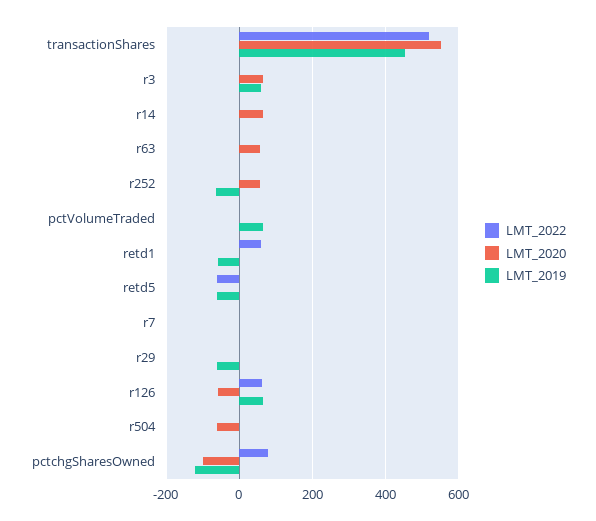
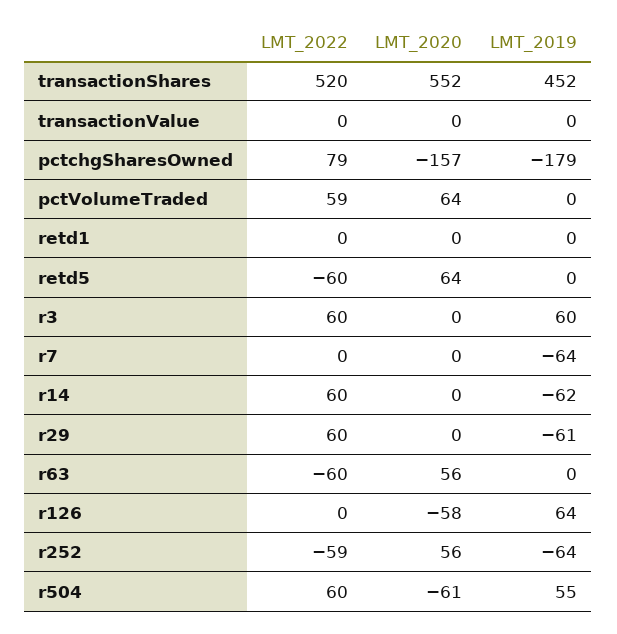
  {
    "LMT_2022": {
      "transactionShares": 520,
-     "r3": 0,
+     "r3": 60,
-     "r14": 0,
+     "r14": 60,
-     "r63": 0,
+     "r63": -60,
-     "r252": 0,
+     "r252": -59,
-     "pctVolumeTraded": 0,
+     "pctVolumeTraded": 59,
-     "retd1": 60,
+     "retd1": 0,
      "retd5": -60,
      "r7": 0,
-     "r29": 0,
+     "r29": 60,
-     "r126": 60,
+     "r126": 0,
-     "r504": 0,
+     "r504": 60,
-     "pctchgSharesOwned": 79
+     "pctchgSharesOwned": 79,
+     "transactionValue": 0
    },
    "LMT_2020": {
      "transactionShares": 552,
-     "r3": 60,
+     "r3": 0,
-     "r14": 60,
+     "r14": 0,
      "r63": 56,
      "r252": 56,
-     "pctVolumeTraded": 0,
+     "pctVolumeTraded": 64,
      "retd1": 0,
-     "retd5": 0,
+     "retd5": 64,
      "r7": 0,
      "r29": 0,
      "r126": -58,
      "r504": -61,
-     "pctchgSharesOwned": -100
+     "pctchgSharesOwned": -157,
+     "transactionValue": 0
    },
    "LMT_2019": {
      "transactionShares": 452,
      "r3": 60,
-     "r14": 0,
+     "r14": -62,
      "r63": 0,
      "r252": -64,
-     "pctVolumeTraded": 60,
+     "pctVolumeTraded": 0,
-     "retd1": -60,
+     "retd1": 0,
-     "retd5": -60,
+     "retd5": 0,
-     "r7": 0,
+     "r7": -64,
      "r29": -61,
      "r126": 64,
-     "r504": 0,
+     "r504": 55,
-     "pctchgSharesOwned": -120
+     "pctchgSharesOwned": -179,
+     "transactionValue": 0
    }
  }

